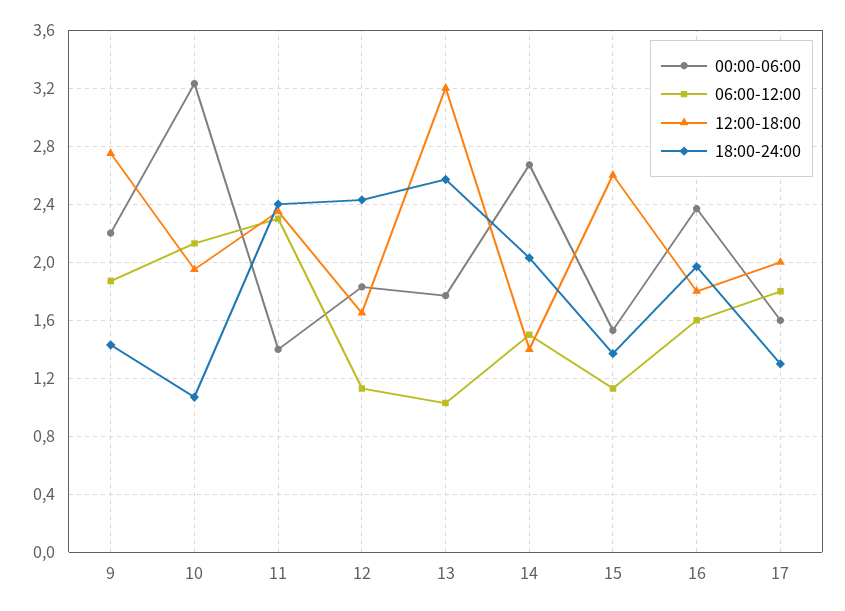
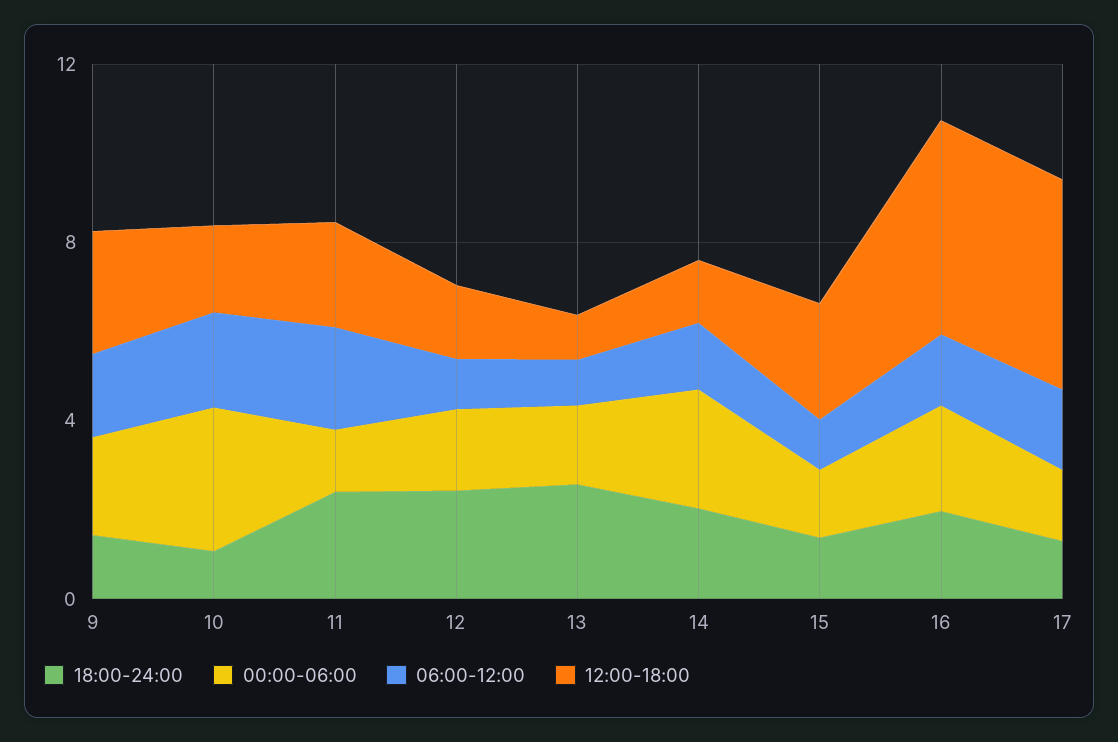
  {
    "00:00-06:00": {
      "9": 2.2,
      "10": 3.25,
      "11": 1.4,
      "12": 1.85,
      "13": 1.75,
      "14": 2.65,
      "15": 1.55,
      "16": 2.35,
      "17": 1.6
    },
    "06:00-12:00": {
      "9": 1.85,
      "10": 2.15,
      "11": 2.3,
      "12": 1.15,
      "13": 1.05,
      "14": 1.5,
      "15": 1.15,
      "16": 1.6,
      "17": 1.8
    },
    "12:00-18:00": {
      "9": 2.75,
      "10": 1.95,
      "11": 2.35,
      "12": 1.65,
-     "13": 3.2,
+     "13": 1,
      "14": 1.4,
      "15": 2.6,
-     "16": 1.8,
+     "16": 5,
-     "17": 2
+     "17": 5
    },
    "18:00-24:00": {
      "9": 1.45,
      "10": 1.05,
      "11": 2.4,
      "12": 2.45,
      "13": 2.55,
      "14": 2.05,
      "15": 1.35,
      "16": 1.95,
      "17": 1.3
    }
  }

